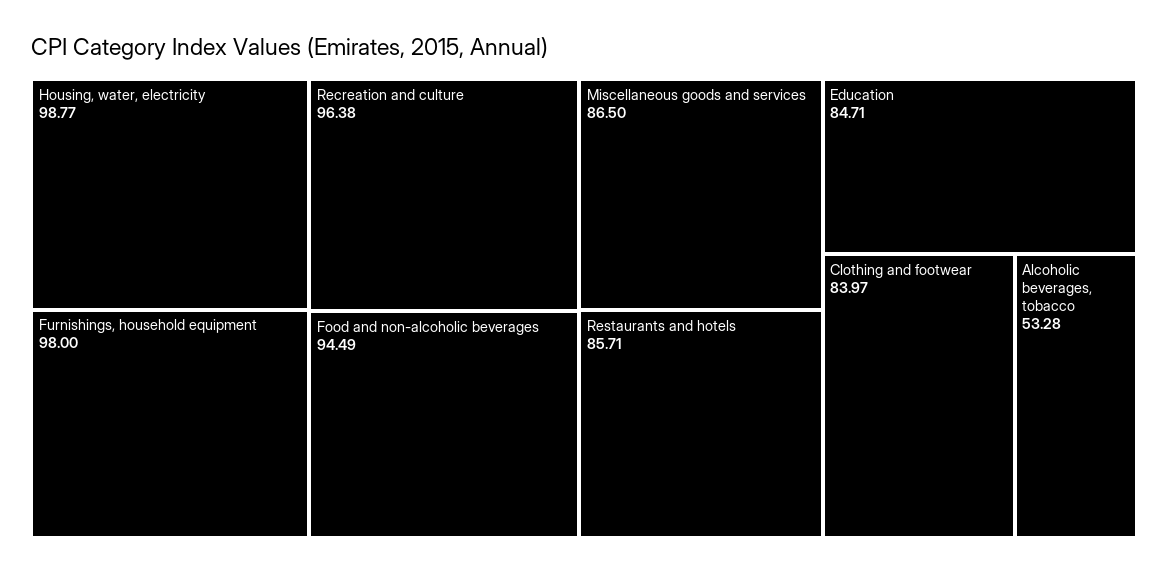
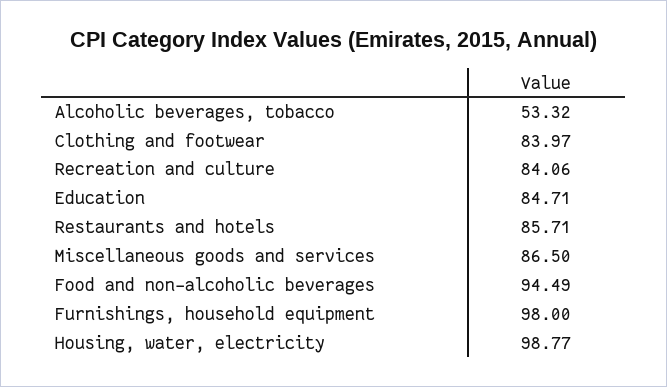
  {
    "Housing, water, electricity": 98.77,
    "Furnishings, household equipment": 98,
-   "Recreation and culture": 96.38,
+   "Recreation and culture": 84.06,
    "Food and non-alcoholic beverages": 94.49,
    "Miscellaneous goods and services": 86.5,
    "Restaurants and hotels": 85.71,
    "Education": 84.71,
    "Clothing and footwear": 83.97,
-   "Alcoholic beverages, tobacco": 53.28
+   "Alcoholic beverages, tobacco": 53.32
  }

